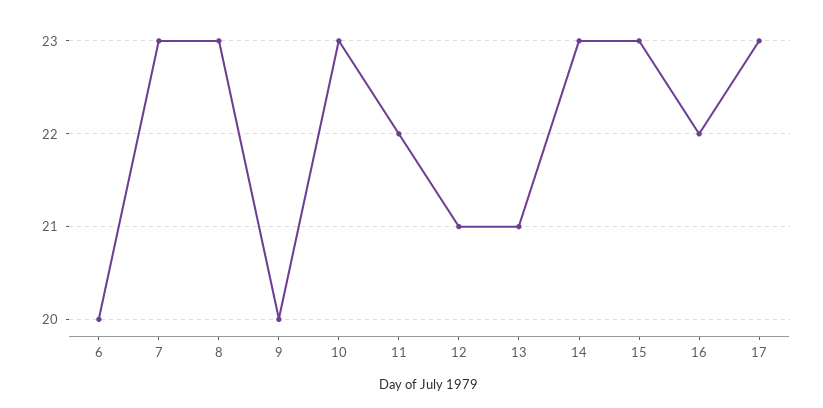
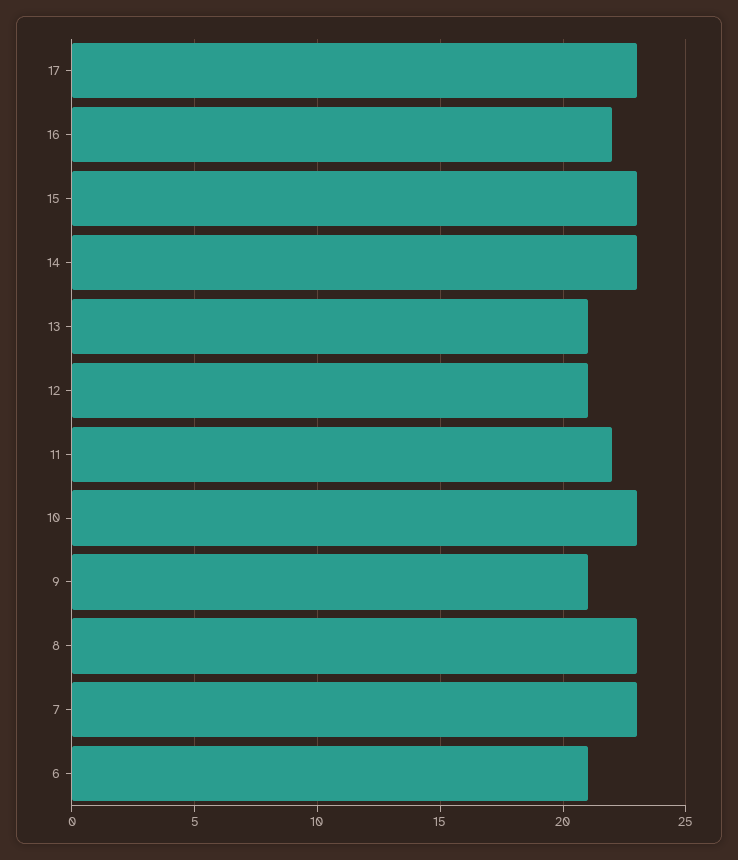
  {
-   "6": 20,
+   "6": 21,
    "7": 23,
    "8": 23,
-   "9": 20,
+   "9": 21,
    "10": 23,
    "11": 22,
    "12": 21,
    "13": 21,
    "14": 23,
    "15": 23,
    "16": 22,
    "17": 23
  }

